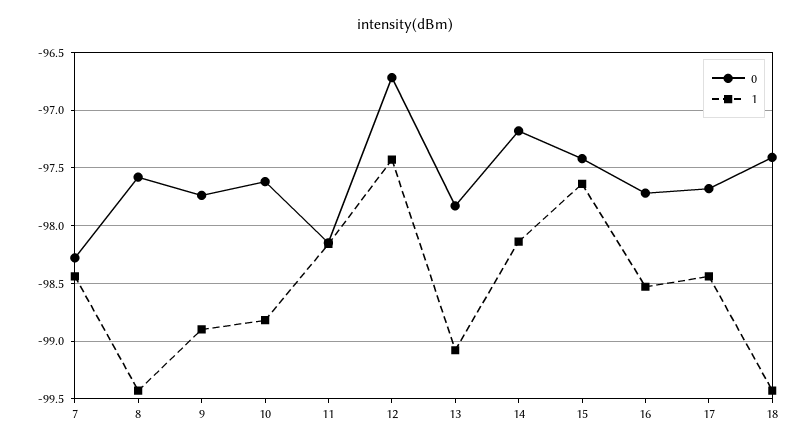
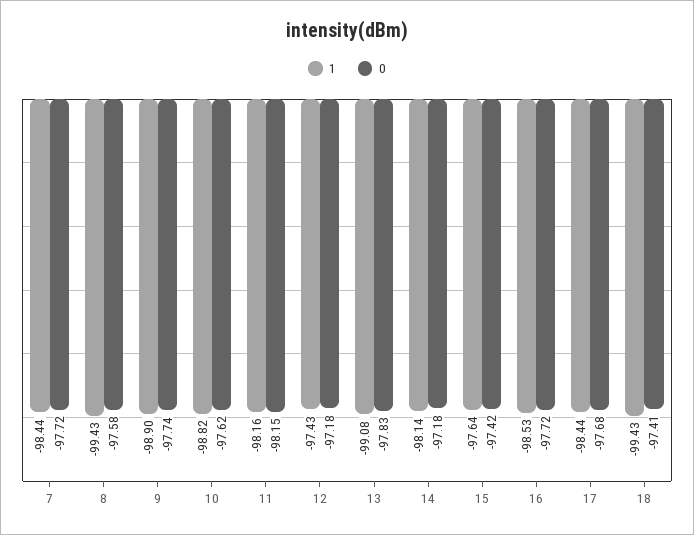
  {
    "0": {
-     "7": -98.3,
+     "7": -97.72,
      "8": -97.58,
      "9": -97.74,
      "10": -97.62,
      "11": -98.15,
-     "12": -96.7,
+     "12": -97.18,
      "13": -97.83,
      "14": -97.18,
      "15": -97.42,
      "16": -97.72,
      "17": -97.68,
      "18": -97.41
    },
    "1": {
      "7": -98.44,
      "8": -99.43,
      "9": -98.9,
      "10": -98.82,
      "11": -98.16,
      "12": -97.43,
      "13": -99.08,
      "14": -98.14,
      "15": -97.64,
      "16": -98.53,
      "17": -98.44,
      "18": -99.43
    }
  }

